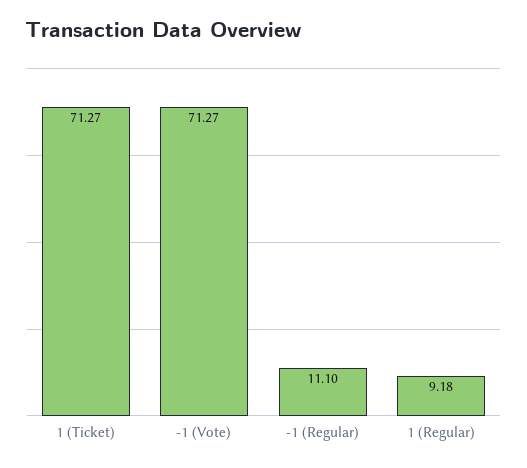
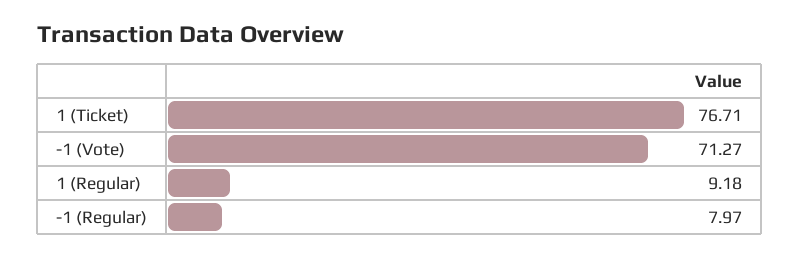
  {
-   "1 (Ticket)": 71.27,
+   "1 (Ticket)": 76.71,
    "-1 (Vote)": 71.27,
-   "-1 (Regular)": 11.1,
+   "-1 (Regular)": 7.97,
    "1 (Regular)": 9.18
  }

